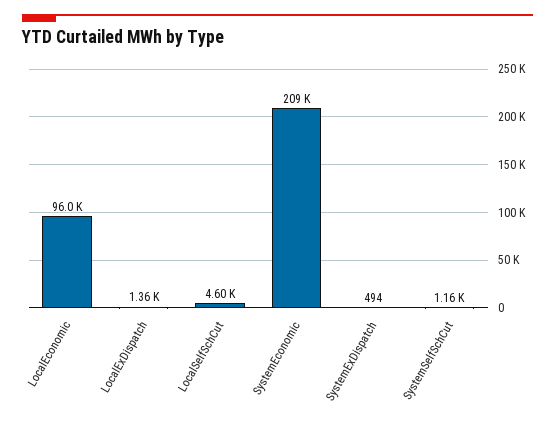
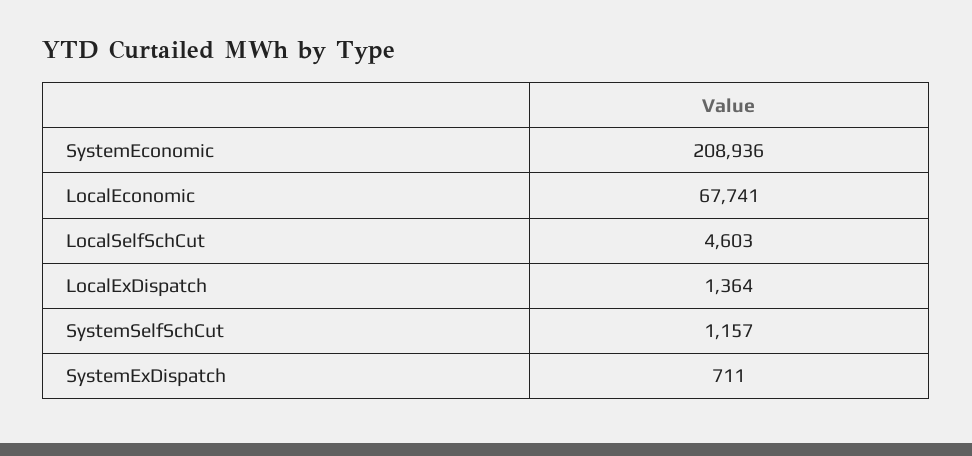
  {
-   "LocalEconomic": 96000,
+   "LocalEconomic": 67741,
    "LocalExDispatch": 1364,
    "LocalSelfSchCut": 4603,
    "SystemEconomic": 208936,
-   "SystemExDispatch": 494,
+   "SystemExDispatch": 711,
    "SystemSelfSchCut": 1157
  }

